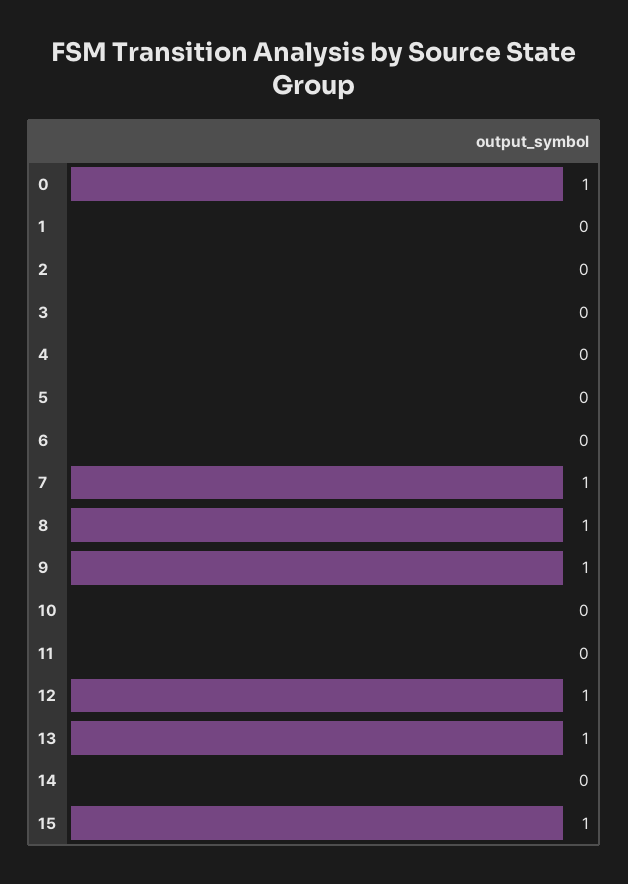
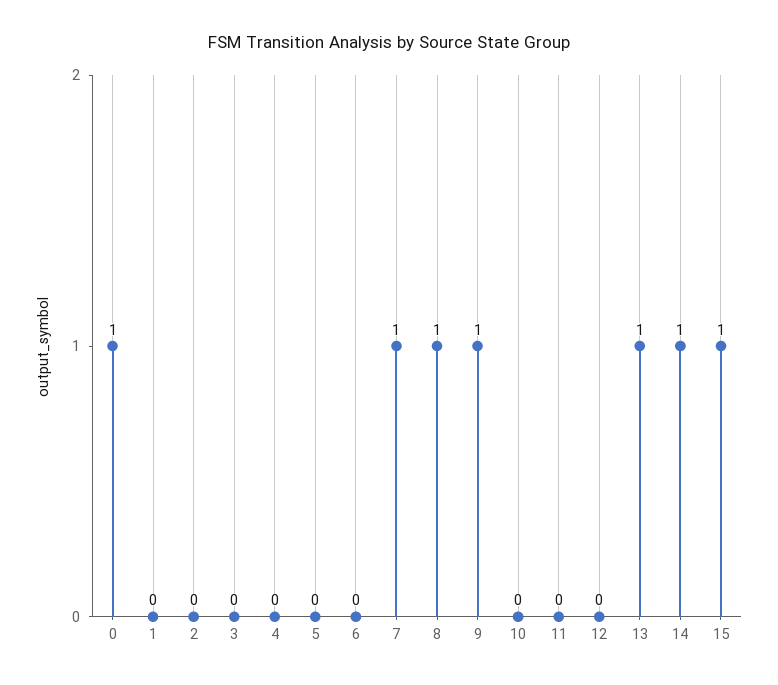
  {
    "0": 1,
    "1": 0,
    "2": 0,
    "3": 0,
    "4": 0,
    "5": 0,
    "6": 0,
    "7": 1,
    "8": 1,
    "9": 1,
    "10": 0,
    "11": 0,
-   "12": 1,
+   "12": 0,
    "13": 1,
-   "14": 0,
+   "14": 1,
    "15": 1
  }

